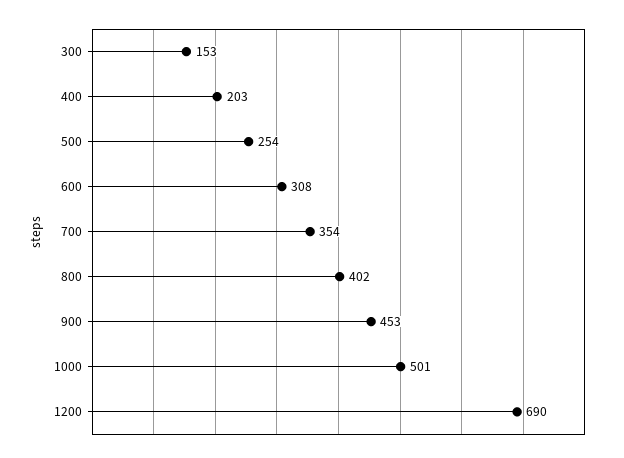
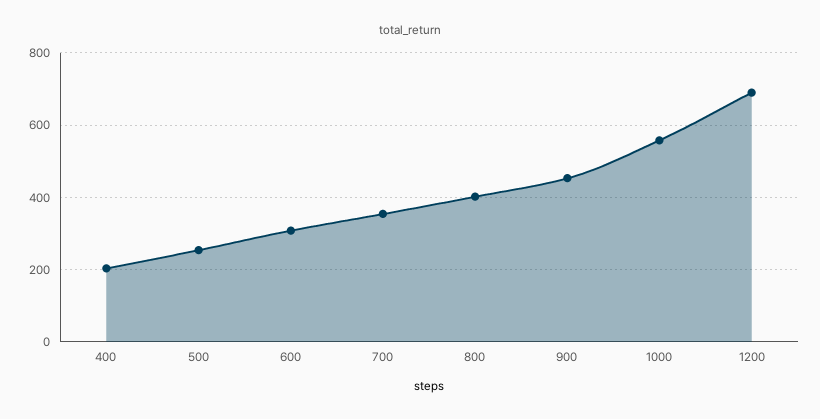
  {
-   "300": 153,
    "400": 203,
    "500": 254,
    "600": 308,
    "700": 354,
    "800": 402,
    "900": 453,
-   "1000": 501,
+   "1000": 560,
    "1200": 690
  }

